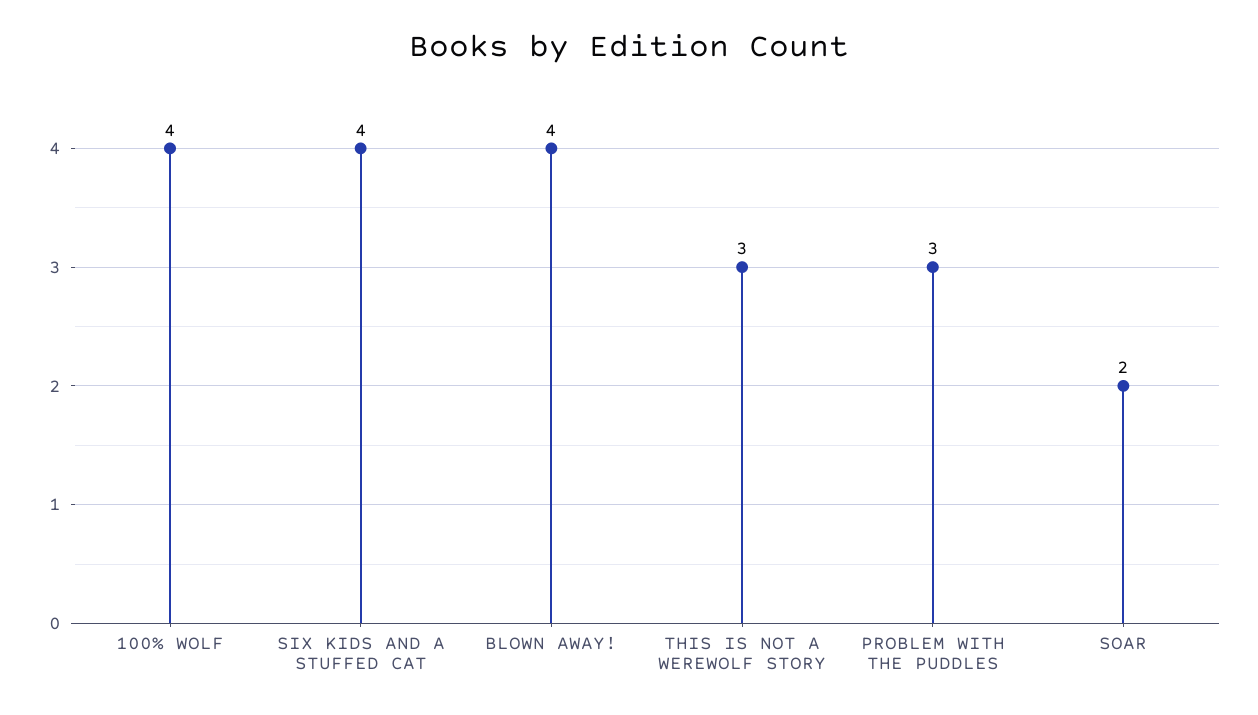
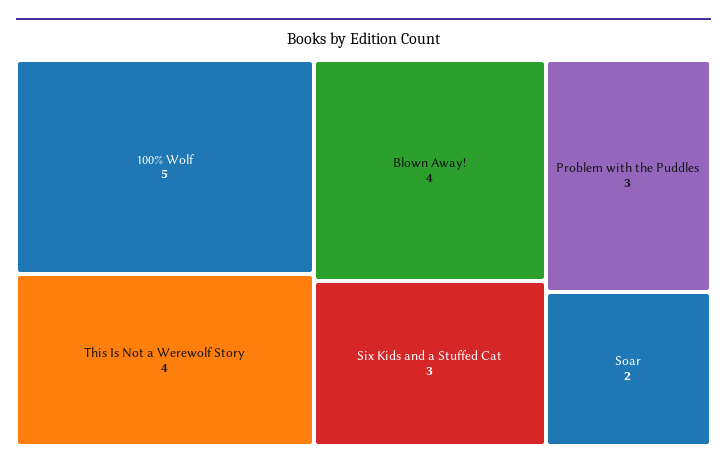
  {
-   "100% WOLF": 4,
+   "100% WOLF": 5,
-   "SIX KIDS AND A STUFFED CAT": 4,
+   "SIX KIDS AND A STUFFED CAT": 3,
    "BLOWN AWAY!": 4,
-   "THIS IS NOT A WEREWOLF STORY": 3,
+   "THIS IS NOT A WEREWOLF STORY": 4,
    "PROBLEM WITH THE PUDDLES": 3,
    "SOAR": 2
  }

